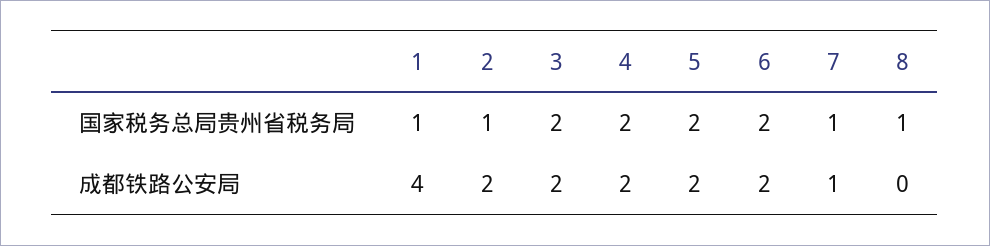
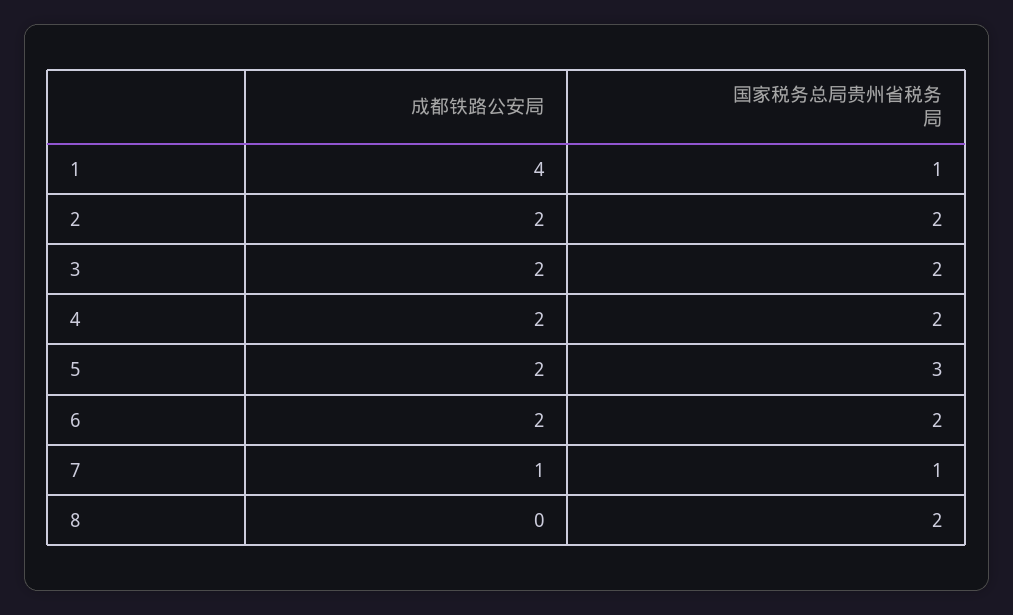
  {
    "1": {
      "国家税务总局贵州省税务局": 1,
      "成都铁路公安局": 4
    },
    "2": {
-     "国家税务总局贵州省税务局": 1,
+     "国家税务总局贵州省税务局": 2,
      "成都铁路公安局": 2
    },
    "3": {
      "国家税务总局贵州省税务局": 2,
      "成都铁路公安局": 2
    },
    "4": {
      "国家税务总局贵州省税务局": 2,
      "成都铁路公安局": 2
    },
    "5": {
-     "国家税务总局贵州省税务局": 2,
+     "国家税务总局贵州省税务局": 3,
      "成都铁路公安局": 2
    },
    "6": {
      "国家税务总局贵州省税务局": 2,
      "成都铁路公安局": 2
    },
    "7": {
      "国家税务总局贵州省税务局": 1,
      "成都铁路公安局": 1
    },
    "8": {
-     "国家税务总局贵州省税务局": 1,
+     "国家税务总局贵州省税务局": 2,
      "成都铁路公安局": 0
    }
  }

